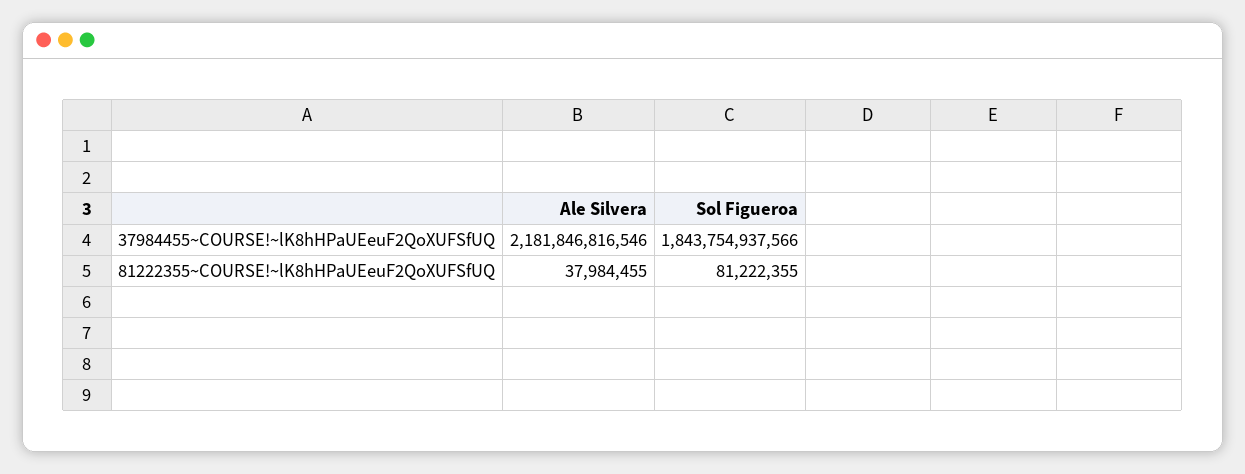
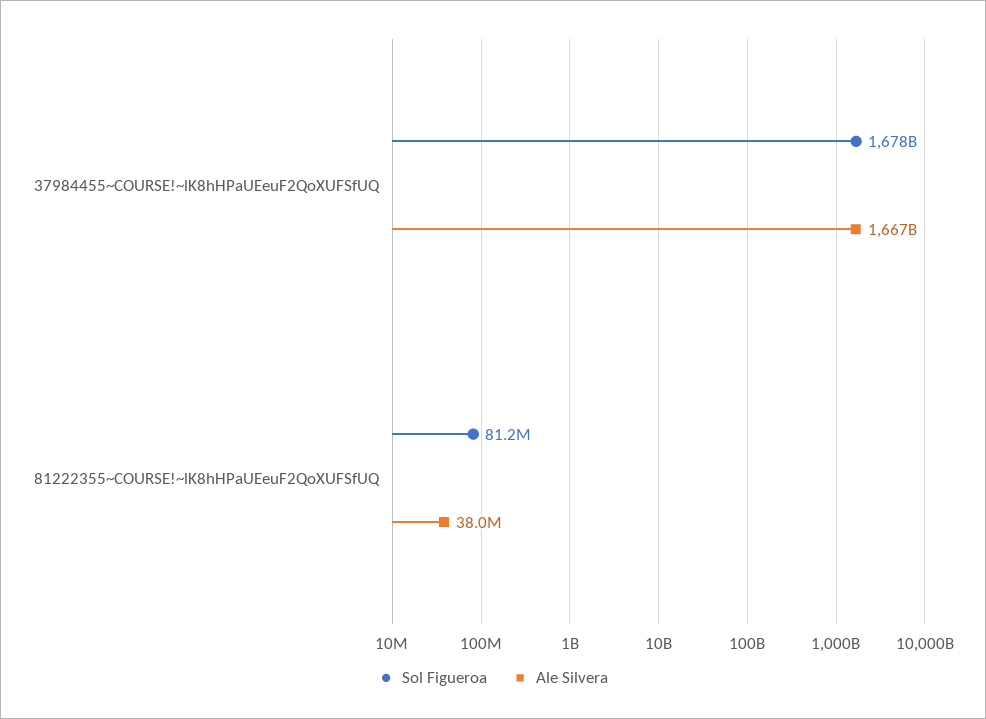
  {
    "Ale Silvera": {
-     "37984455~COURSE!~lK8hHPaUEeuF2QoXUFSfUQ": 2181846816546,
+     "37984455~COURSE!~lK8hHPaUEeuF2QoXUFSfUQ": 1667000000000,
      "81222355~COURSE!~lK8hHPaUEeuF2QoXUFSfUQ": 37984455
    },
    "Sol Figueroa": {
-     "37984455~COURSE!~lK8hHPaUEeuF2QoXUFSfUQ": 1843754937566,
+     "37984455~COURSE!~lK8hHPaUEeuF2QoXUFSfUQ": 1678000000000,
      "81222355~COURSE!~lK8hHPaUEeuF2QoXUFSfUQ": 81222355
    }
  }

